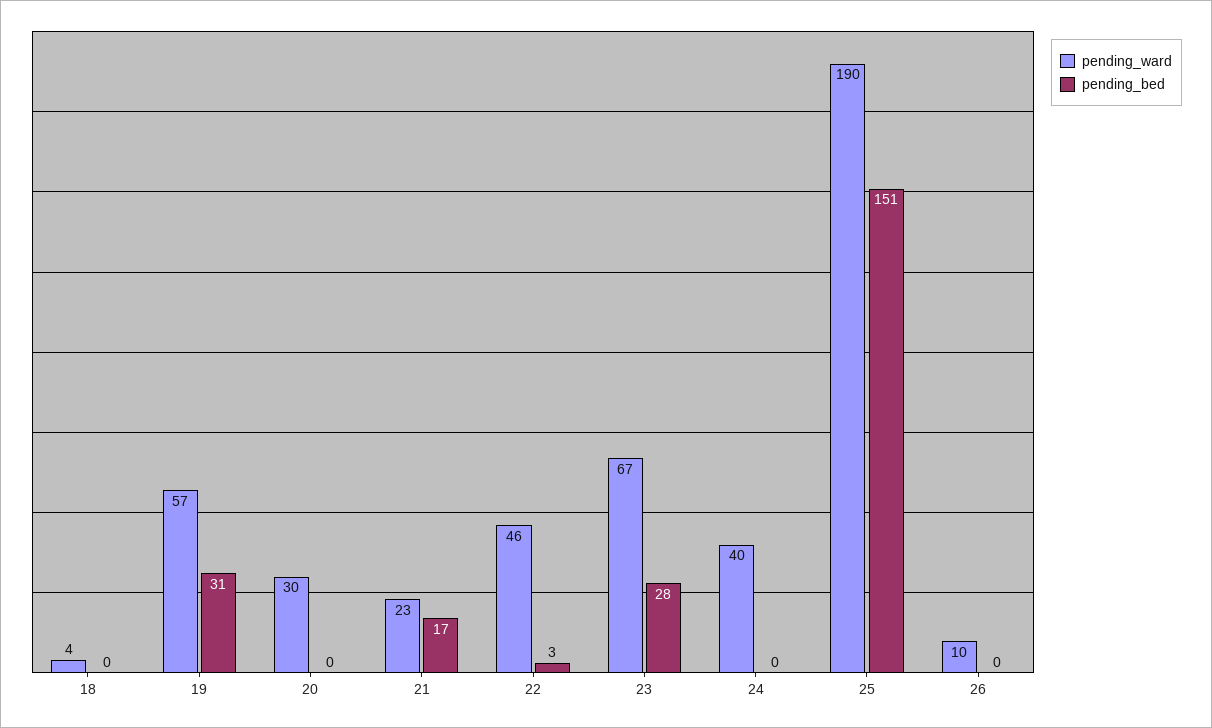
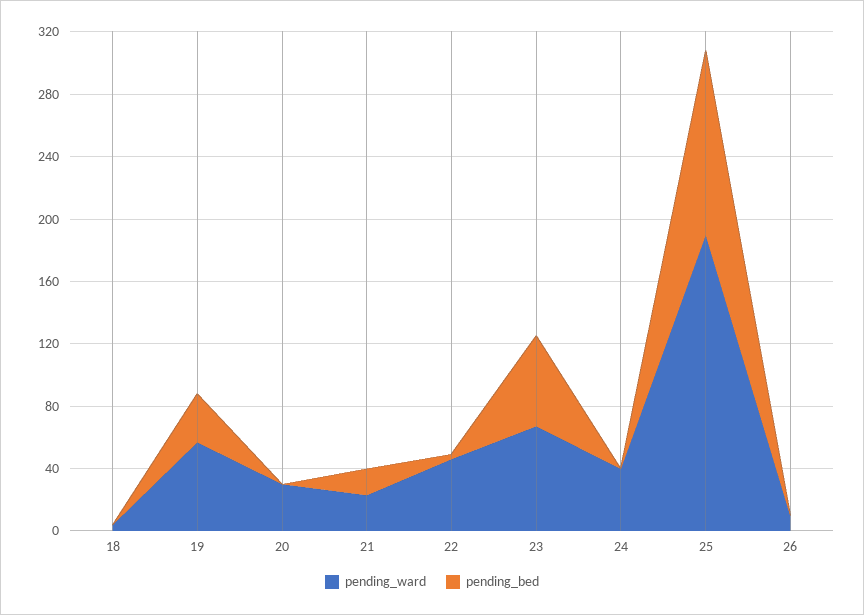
  {
    "pending_ward": {
      "18": 4,
      "19": 57,
      "20": 30,
      "21": 23,
      "22": 46,
      "23": 67,
      "24": 40,
      "25": 190,
      "26": 10
    },
    "pending_bed": {
      "18": 0,
      "19": 31,
      "20": 0,
      "21": 17,
      "22": 3,
-     "23": 28,
+     "23": 60,
      "24": 0,
-     "25": 151,
+     "25": 120,
      "26": 0
    }
  }

